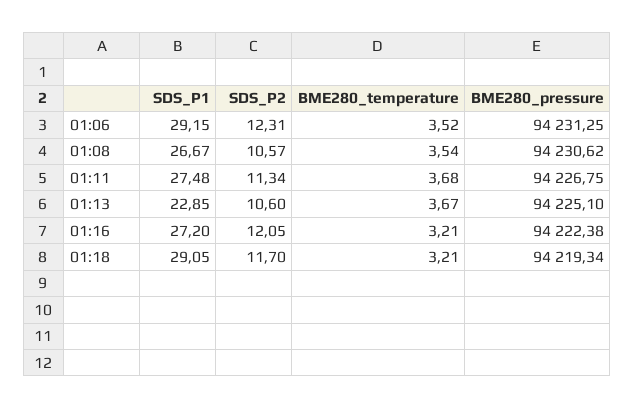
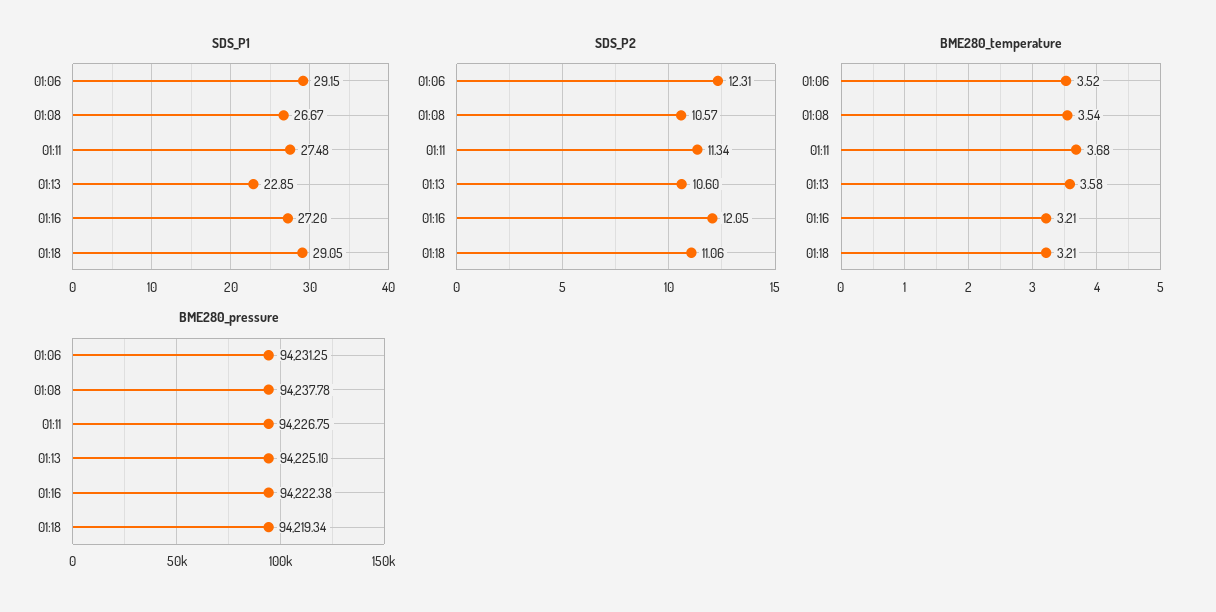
  {
    "SDS_P1": {
      "01:06": 29.15,
      "01:08": 26.67,
      "01:11": 27.48,
      "01:13": 22.85,
      "01:16": 27.2,
      "01:18": 29.05
    },
    "SDS_P2": {
      "01:06": 12.31,
      "01:08": 10.57,
      "01:11": 11.34,
      "01:13": 10.6,
      "01:16": 12.05,
-     "01:18": 11.7
+     "01:18": 11.06
    },
    "BME280_temperature": {
      "01:06": 3.52,
      "01:08": 3.54,
      "01:11": 3.68,
-     "01:13": 3.67,
+     "01:13": 3.58,
      "01:16": 3.21,
      "01:18": 3.21
    },
    "BME280_pressure": {
      "01:06": 94231.25,
-     "01:08": 94230.62,
+     "01:08": 94237.78,
      "01:11": 94226.75,
      "01:13": 94225.1,
      "01:16": 94222.38,
      "01:18": 94219.34
    }
  }

